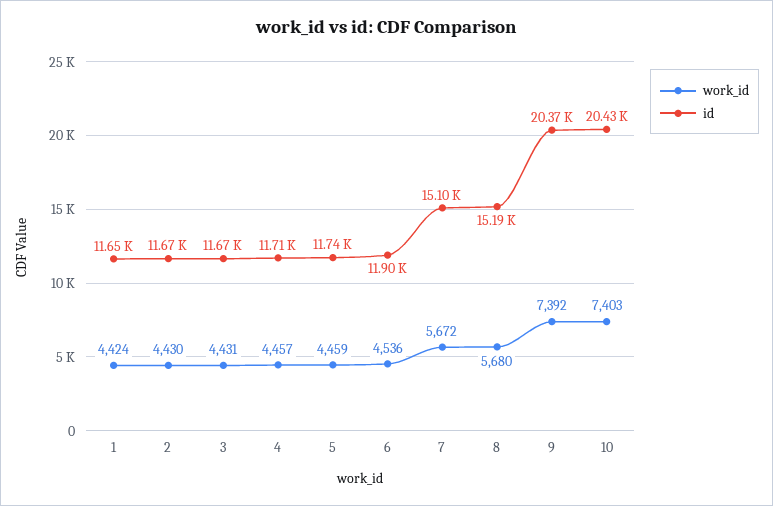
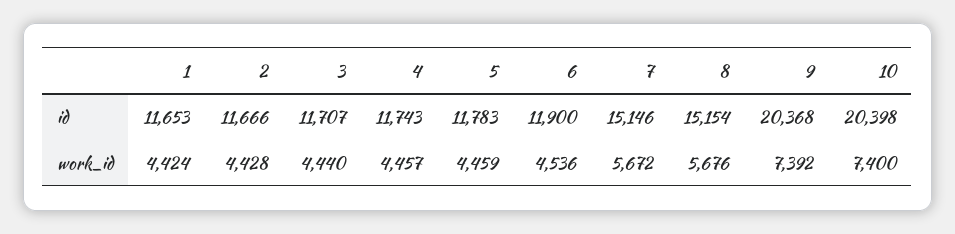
  {
    "work_id": {
      "1": 4424,
-     "2": 4430,
+     "2": 4428,
-     "3": 4431,
+     "3": 4440,
      "4": 4457,
      "5": 4459,
      "6": 4536,
      "7": 5672,
-     "8": 5680,
+     "8": 5676,
      "9": 7392,
-     "10": 7403
+     "10": 7400
    },
    "id": {
      "1": 11653,
      "2": 11666,
-     "3": 11670,
+     "3": 11707,
-     "4": 11710,
+     "4": 11743,
-     "5": 11740,
+     "5": 11783,
      "6": 11900,
-     "7": 15100,
+     "7": 15146,
-     "8": 15190,
+     "8": 15154,
      "9": 20368,
-     "10": 20430
+     "10": 20398
    }
  }

